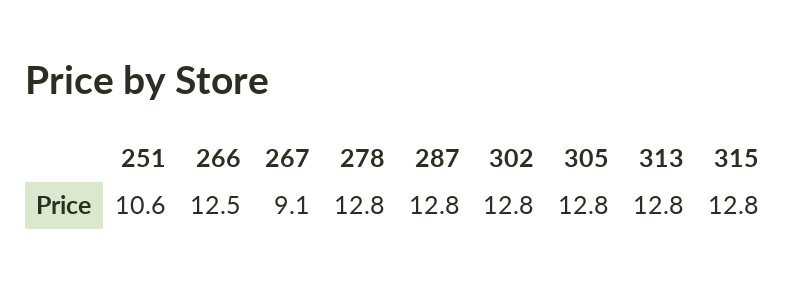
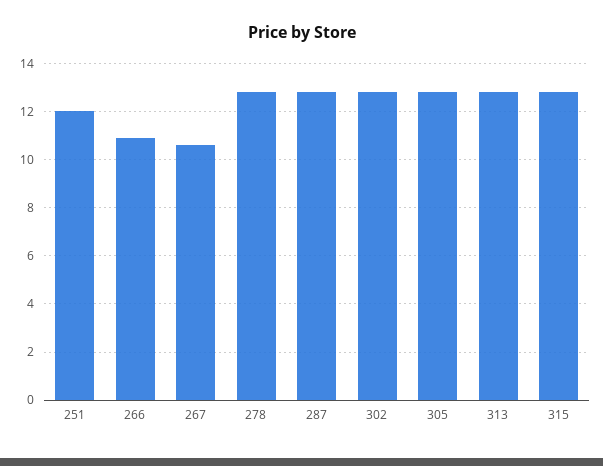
  {
-   "251": 10.6,
+   "251": 12,
-   "266": 12.5,
+   "266": 11,
-   "267": 9.1,
+   "267": 10.5,
    "278": 12.8,
    "287": 12.8,
    "302": 12.8,
    "305": 12.8,
    "313": 12.8,
    "315": 12.8
  }

